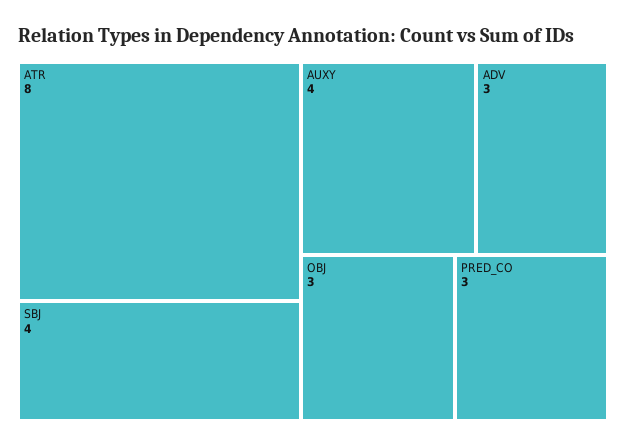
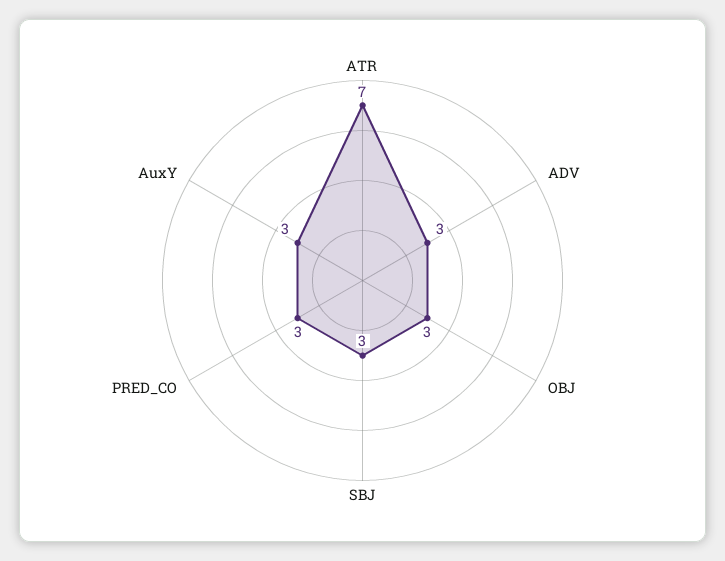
  {
-   "ATR": 8,
+   "ATR": 7,
-   "SBJ": 4,
+   "SBJ": 3,
-   "AUXY": 4,
+   "AUXY": 3,
    "ADV": 3,
    "OBJ": 3,
    "PRED_CO": 3
  }

